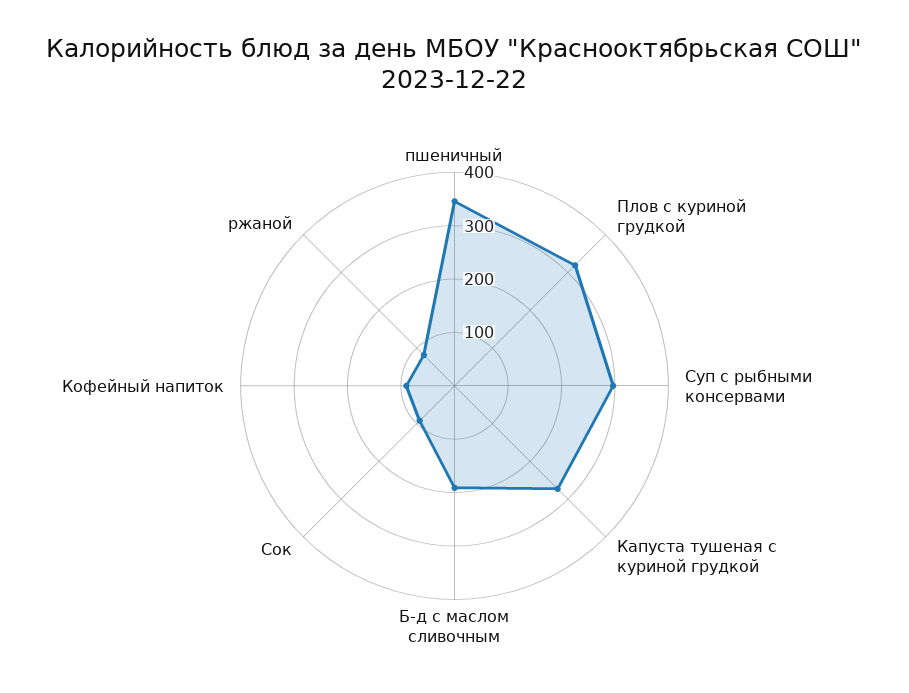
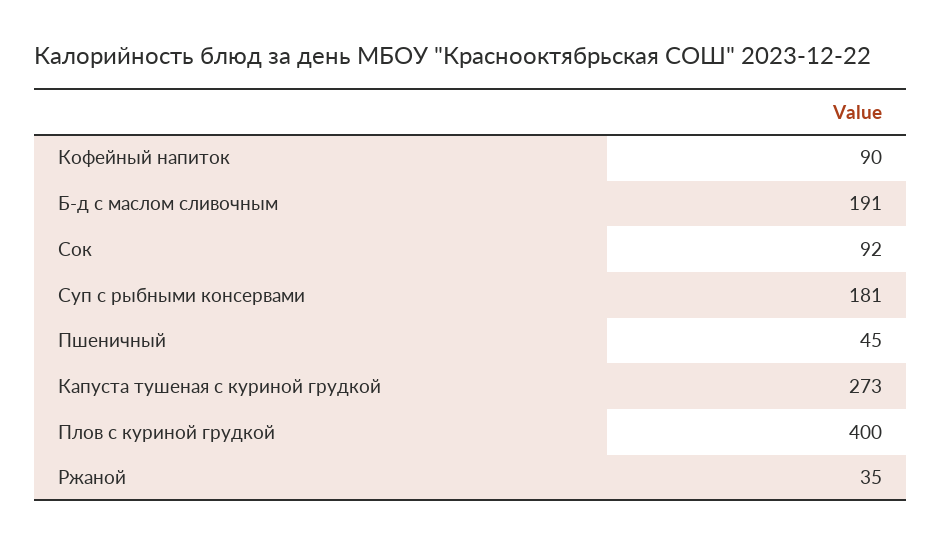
  {
-   "пшеничный": 340,
+   "пшеничный": 45,
-   "Плов с куриной грудкой": 320,
+   "Плов с куриной грудкой": 400,
-   "Суп с рыбными консервами": 300,
+   "Суп с рыбными консервами": 181,
    "Капуста тушеная с куриной грудкой": 273,
    "Б-д с маслом сливочным": 191,
    "Сок": 92,
    "Кофейный напиток": 90,
-   "ржаной": 80
+   "ржаной": 35
  }

